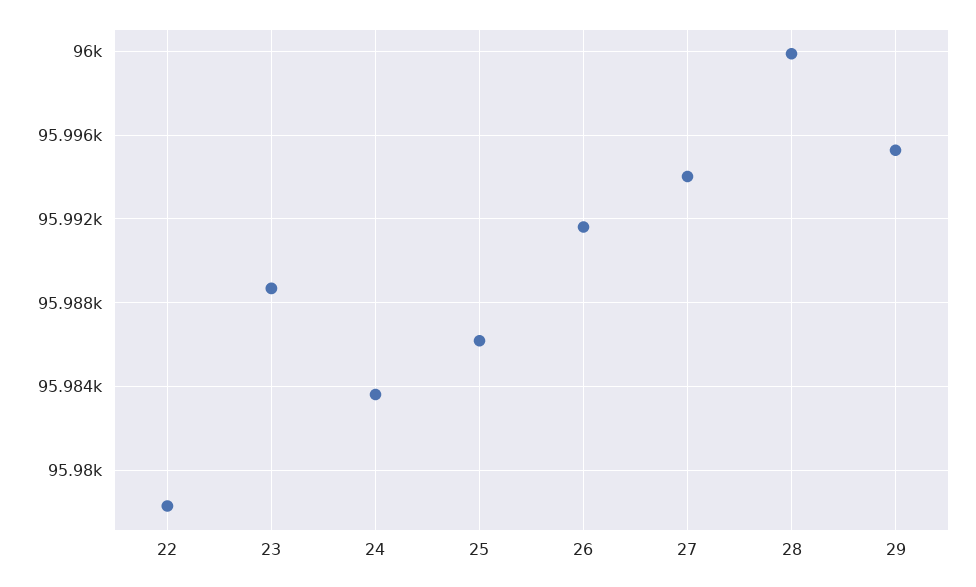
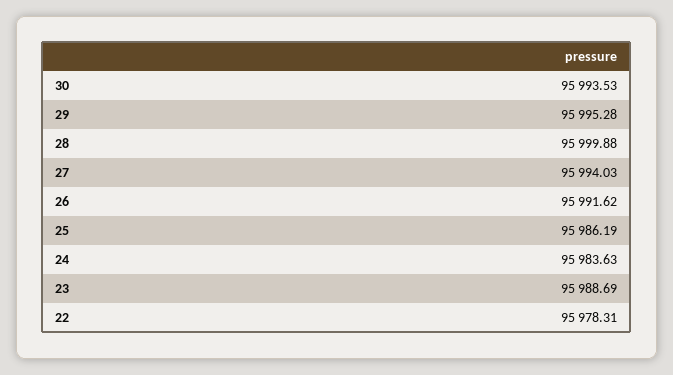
  {
    "22": 95978.31,
    "23": 95988.69,
    "24": 95983.63,
    "25": 95986.19,
    "26": 95991.62,
    "27": 95994.03,
    "28": 95999.88,
-   "29": 95995.28
+   "29": 95995.28,
+   "30": 95993.53
  }

